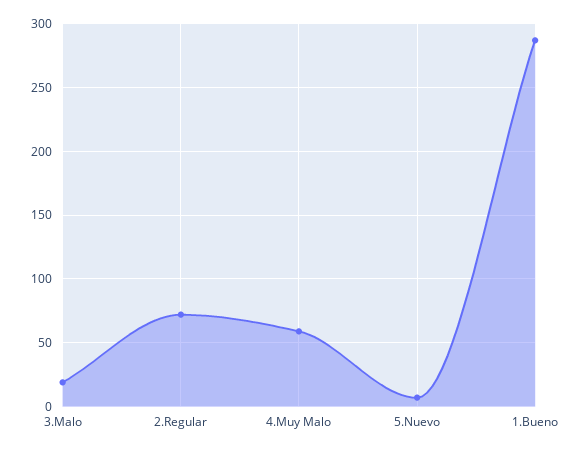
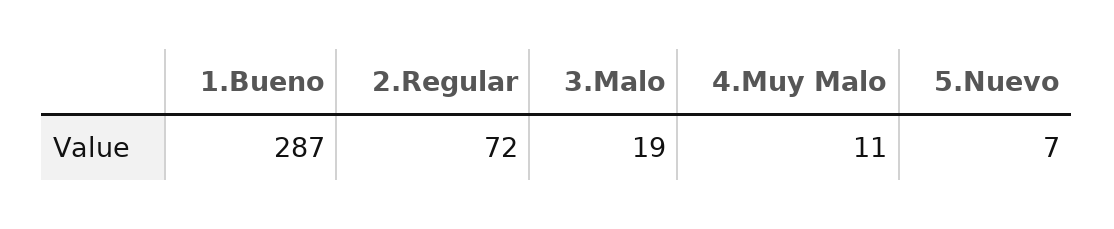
  {
    "3.Malo": 19,
    "2.Regular": 72,
-   "4.Muy Malo": 60,
+   "4.Muy Malo": 11,
    "5.Nuevo": 7,
    "1.Bueno": 287
  }

